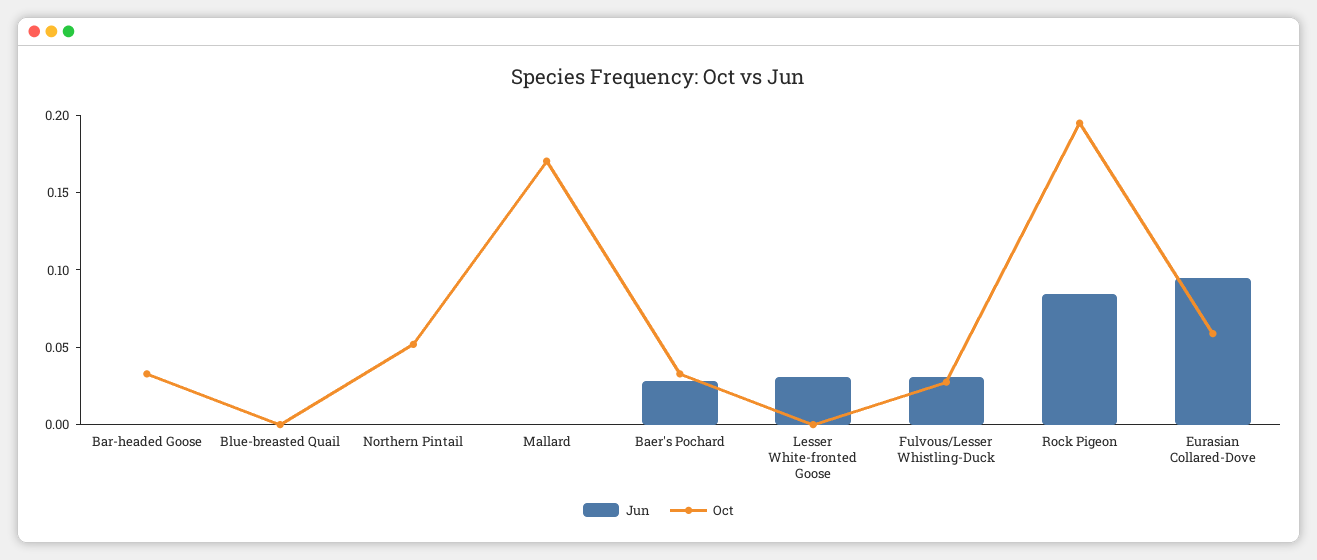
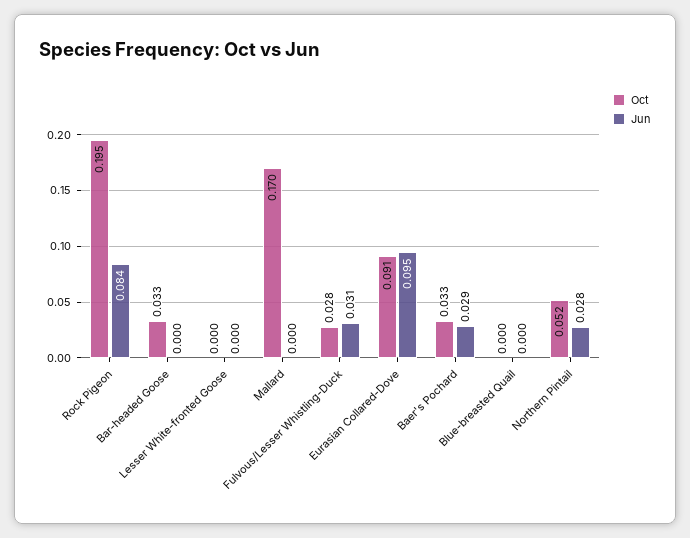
  {
    "Jun": {
      "Bar-headed Goose": 0,
      "Blue-breasted Quail": 0,
-     "Northern Pintail": 0,
+     "Northern Pintail": 0.028,
      "Mallard": 0,
      "Baer's Pochard": 0.029,
-     "Lesser White-fronted Goose": 0.03,
+     "Lesser White-fronted Goose": 0,
      "Fulvous/Lesser Whistling-Duck": 0.031,
      "Rock Pigeon": 0.084,
      "Eurasian Collared-Dove": 0.095
    },
    "Oct": {
      "Bar-headed Goose": 0.033,
      "Blue-breasted Quail": 0,
      "Northern Pintail": 0.052,
      "Mallard": 0.17,
      "Baer's Pochard": 0.033,
      "Lesser White-fronted Goose": 0,
      "Fulvous/Lesser Whistling-Duck": 0.028,
      "Rock Pigeon": 0.195,
-     "Eurasian Collared-Dove": 0.06
+     "Eurasian Collared-Dove": 0.091
    }
  }

